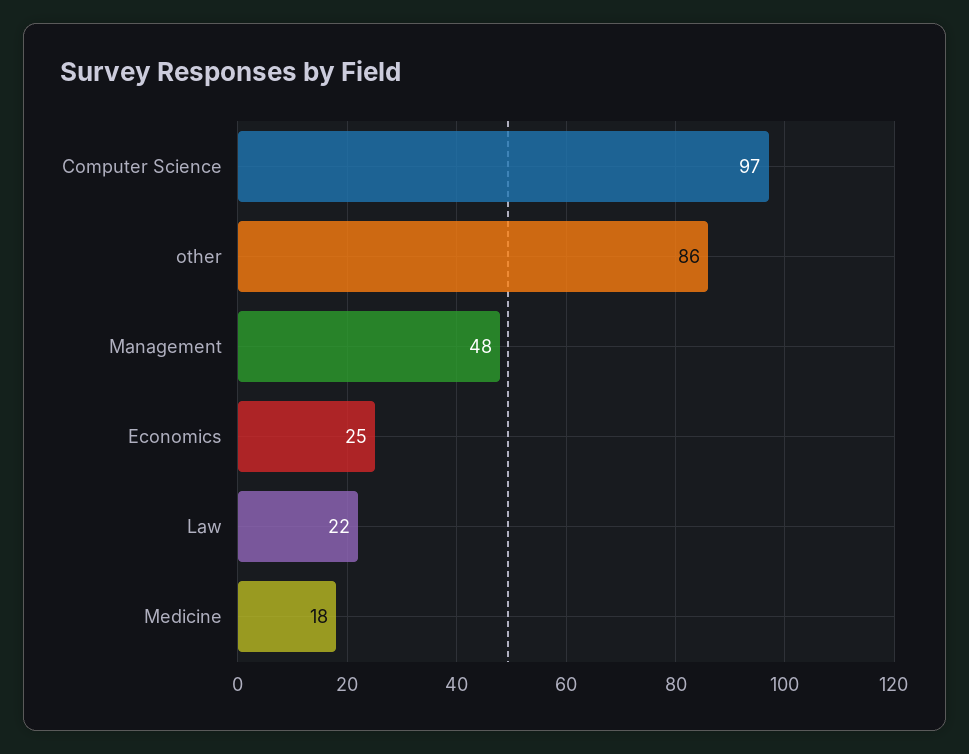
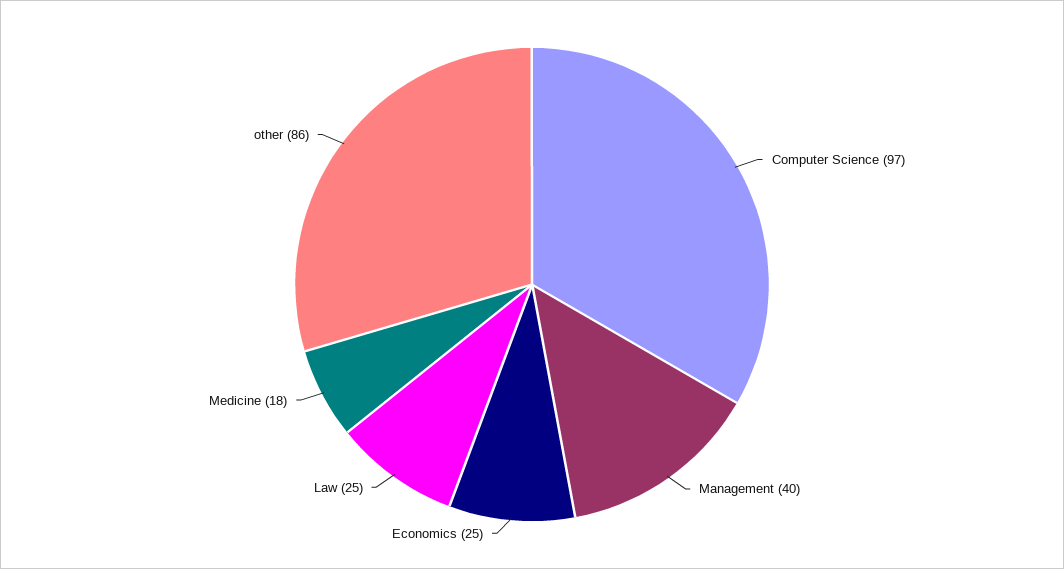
  {
    "Computer Science": 97,
    "other": 86,
-   "Management": 48,
+   "Management": 40,
    "Economics": 25,
-   "Law": 22,
+   "Law": 25,
    "Medicine": 18
  }

